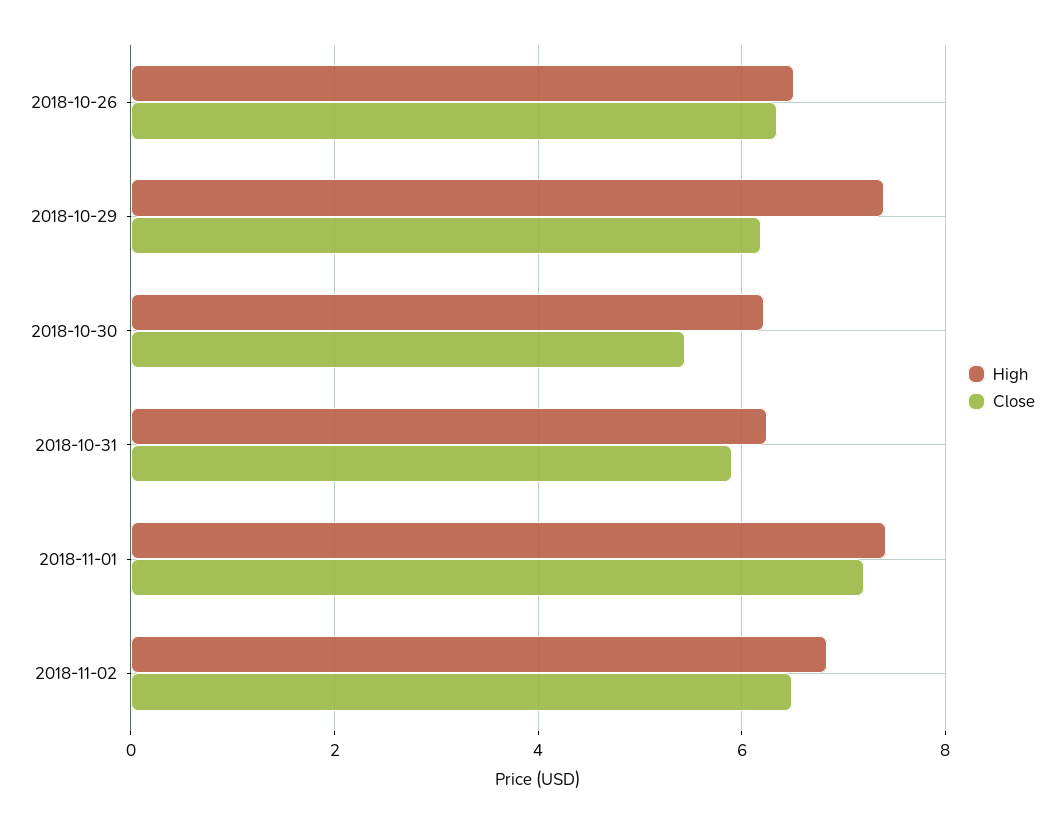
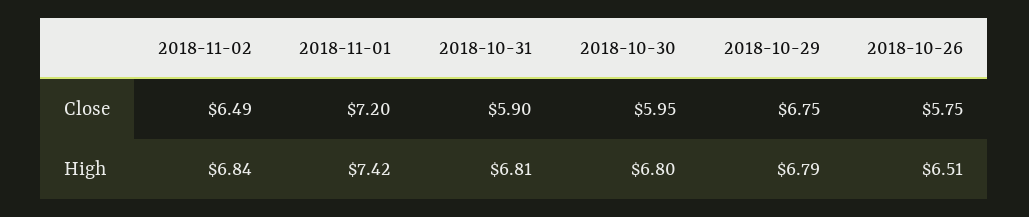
  {
    "High": {
      "2018-10-26": 6.51,
-     "2018-10-29": 7.4,
+     "2018-10-29": 6.79,
-     "2018-10-30": 6.2,
+     "2018-10-30": 6.8,
-     "2018-10-31": 6.2,
+     "2018-10-31": 6.81,
      "2018-11-01": 7.42,
      "2018-11-02": 6.84
    },
    "Close": {
-     "2018-10-26": 6.4,
+     "2018-10-26": 5.75,
-     "2018-10-29": 6.2,
+     "2018-10-29": 6.75,
-     "2018-10-30": 5.4,
+     "2018-10-30": 5.95,
      "2018-10-31": 5.9,
      "2018-11-01": 7.2,
      "2018-11-02": 6.49
    }
  }

